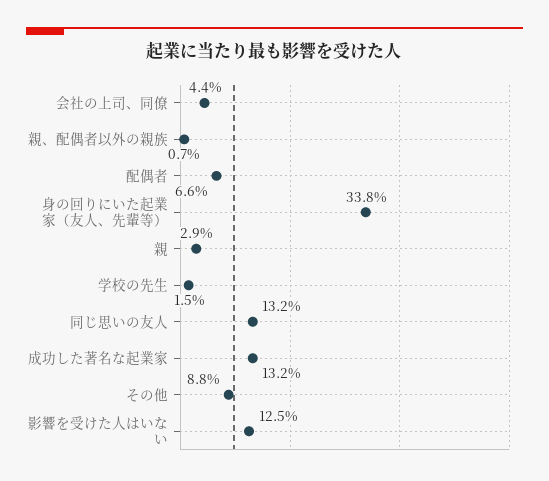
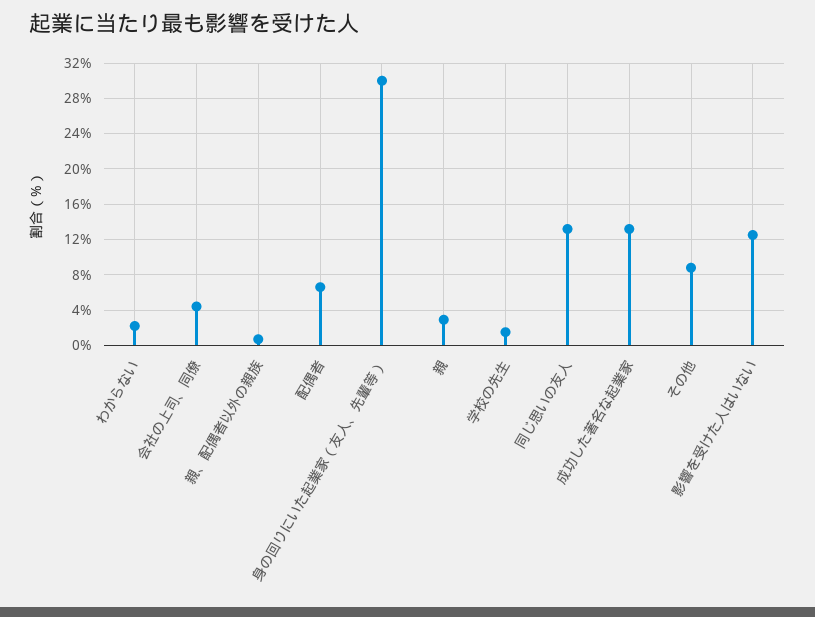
  {
    "会社の上司、同僚": 4.4,
    "親、配偶者以外の親族": 0.7,
    "配偶者": 6.6,
-   "身の回りにいた起業家（友人、先輩等）": 33.8,
+   "身の回りにいた起業家（友人、先輩等）": 30,
    "親": 2.9,
    "学校の先生": 1.5,
    "同じ思いの友人": 13.2,
    "成功した著名な起業家": 13.2,
    "その他": 8.8,
-   "影響を受けた人はいない": 12.5
+   "影響を受けた人はいない": 12.5,
+   "わからない": 2
  }

